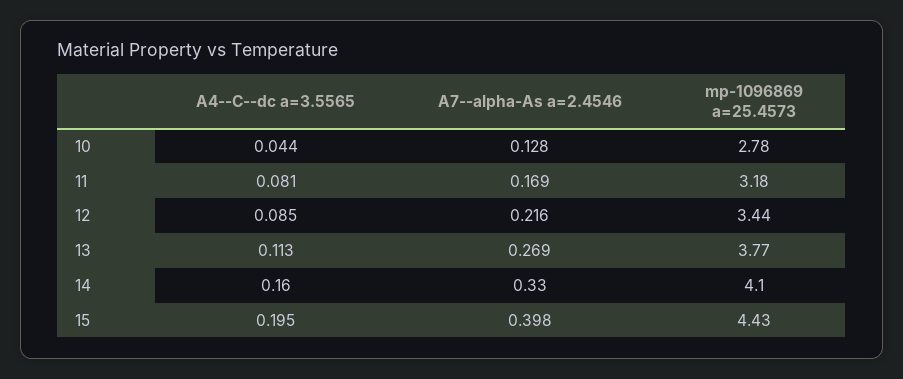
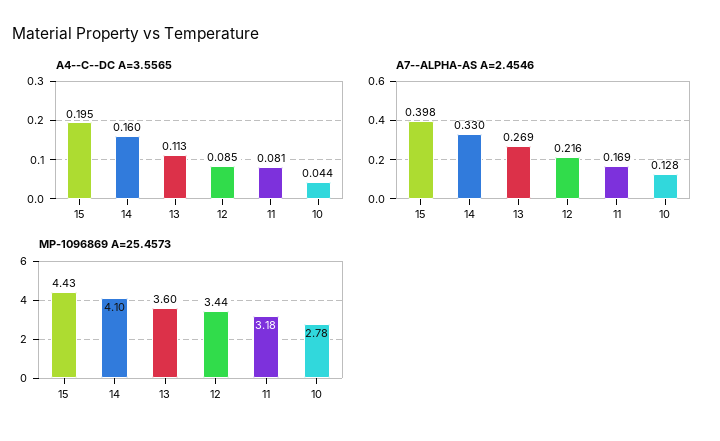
  {
    "A4--C--dc a=3.5565": {
      "10": 0.044,
      "11": 0.081,
      "12": 0.085,
      "13": 0.113,
      "14": 0.16,
      "15": 0.195
    },
    "A7--alpha-As a=2.4546": {
      "10": 0.128,
      "11": 0.169,
      "12": 0.216,
      "13": 0.269,
      "14": 0.33,
      "15": 0.398
    },
    "mp-1096869 a=25.4573": {
      "10": 2.78,
      "11": 3.18,
      "12": 3.44,
-     "13": 3.77,
+     "13": 3.6,
      "14": 4.1,
      "15": 4.43
    }
  }

